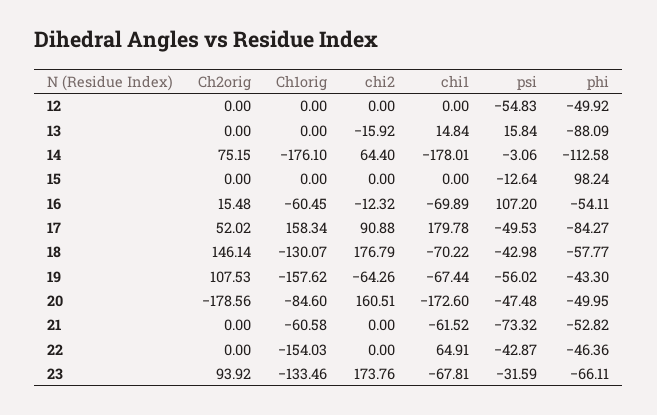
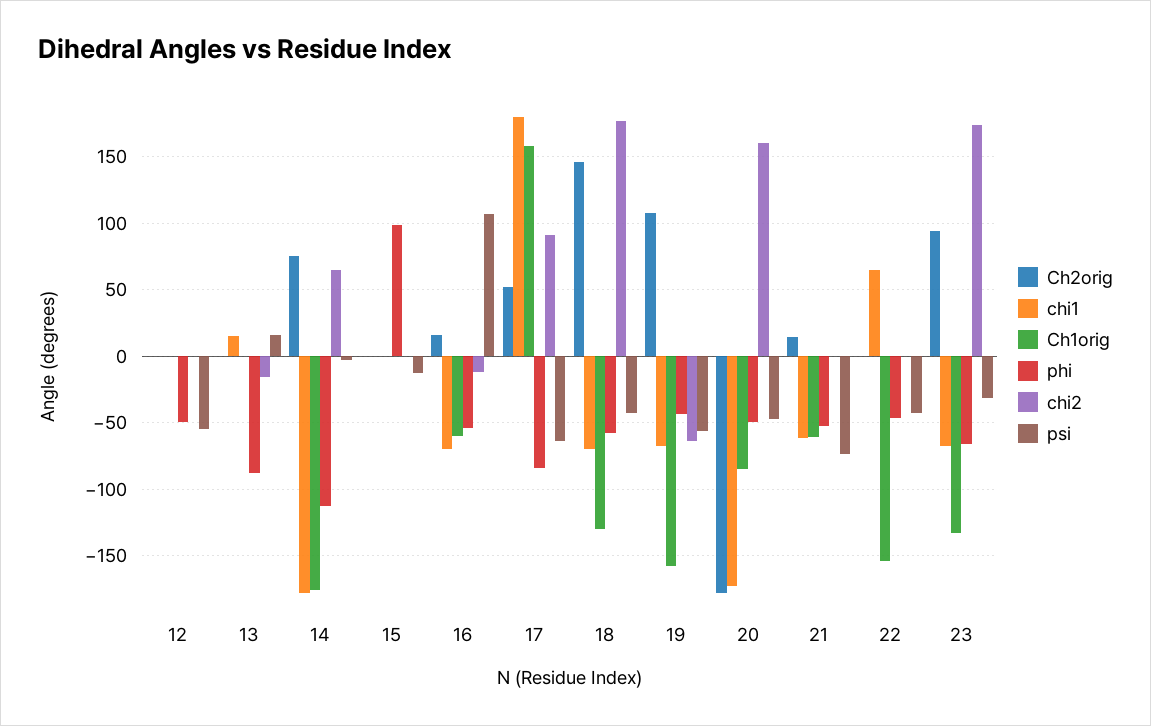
  {
    "Ch2orig": {
      "12": 0,
      "13": 0,
      "14": 75.15,
      "15": 0,
      "16": 15.48,
      "17": 52.02,
      "18": 146.14,
      "19": 107.53,
      "20": -178.56,
-     "21": 0,
+     "21": 15,
      "22": 0,
      "23": 93.92
    },
    "Ch1orig": {
      "12": 0,
      "13": 0,
      "14": -176.1,
      "15": 0,
      "16": -60.45,
      "17": 158.34,
      "18": -130.07,
      "19": -157.62,
      "20": -84.6,
      "21": -60.58,
      "22": -154.03,
      "23": -133.46
    },
    "chi2": {
      "12": 0,
      "13": -15.92,
      "14": 64.4,
      "15": 0,
      "16": -12.32,
      "17": 90.88,
      "18": 176.79,
      "19": -64.26,
      "20": 160.51,
      "21": 0,
      "22": 0,
      "23": 173.76
    },
    "chi1": {
      "12": 0,
      "13": 14.84,
      "14": -178.01,
      "15": 0,
      "16": -69.89,
      "17": 179.78,
      "18": -70.22,
      "19": -67.44,
      "20": -172.6,
      "21": -61.52,
      "22": 64.91,
      "23": -67.81
    },
    "psi": {
      "12": -54.83,
      "13": 15.84,
      "14": -3.06,
      "15": -12.64,
      "16": 107.2,
-     "17": -49.53,
+     "17": -65,
      "18": -42.98,
      "19": -56.02,
      "20": -47.48,
      "21": -73.32,
      "22": -42.87,
      "23": -31.59
    },
    "phi": {
      "12": -49.92,
      "13": -88.09,
      "14": -112.58,
      "15": 98.24,
      "16": -54.11,
      "17": -84.27,
      "18": -57.77,
      "19": -43.3,
      "20": -49.95,
      "21": -52.82,
      "22": -46.36,
      "23": -66.11
    }
  }

